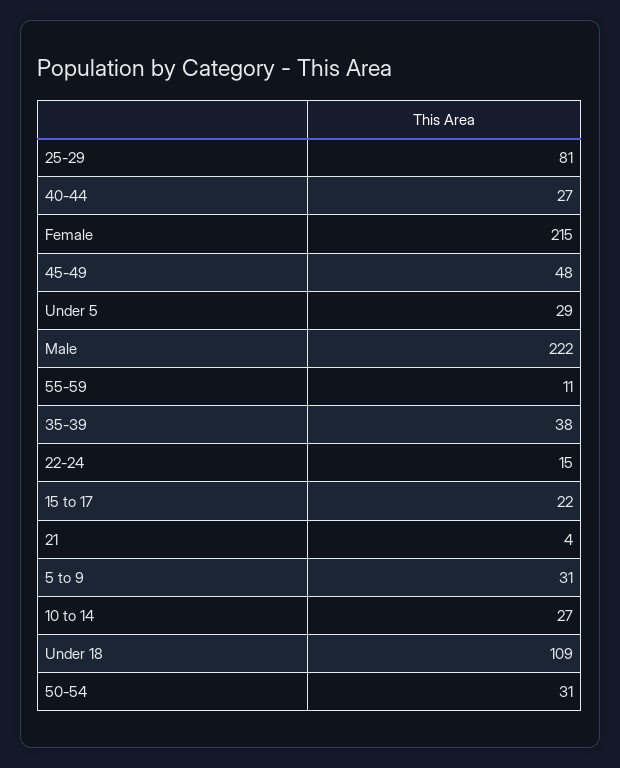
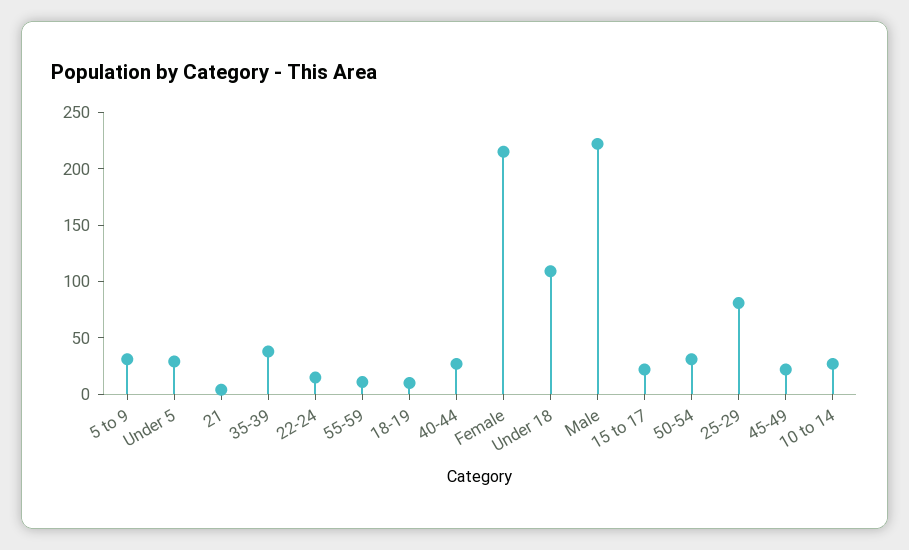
  {
    "25-29": 81,
    "40-44": 27,
    "Female": 215,
-   "45-49": 48,
+   "45-49": 20,
    "Under 5": 29,
    "Male": 222,
    "55-59": 11,
    "35-39": 38,
    "22-24": 15,
    "15 to 17": 22,
    "21": 4,
    "5 to 9": 31,
    "10 to 14": 27,
    "Under 18": 109,
-   "50-54": 31
+   "50-54": 31,
+   "18-19": 10
  }

